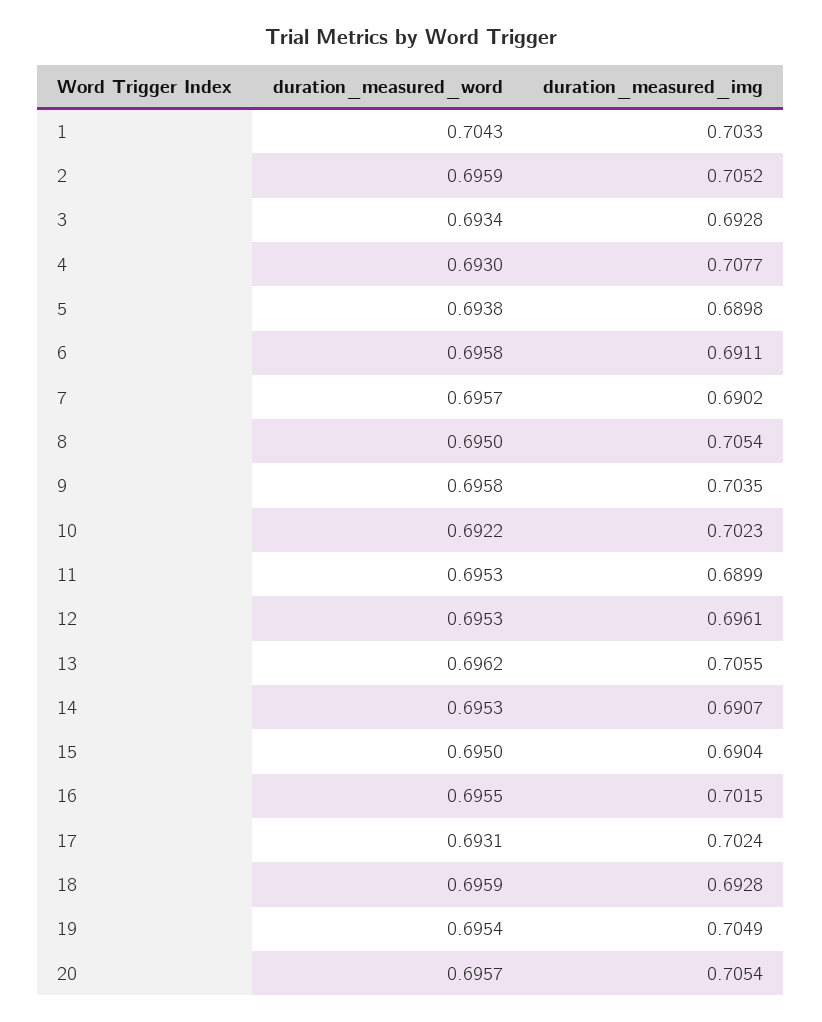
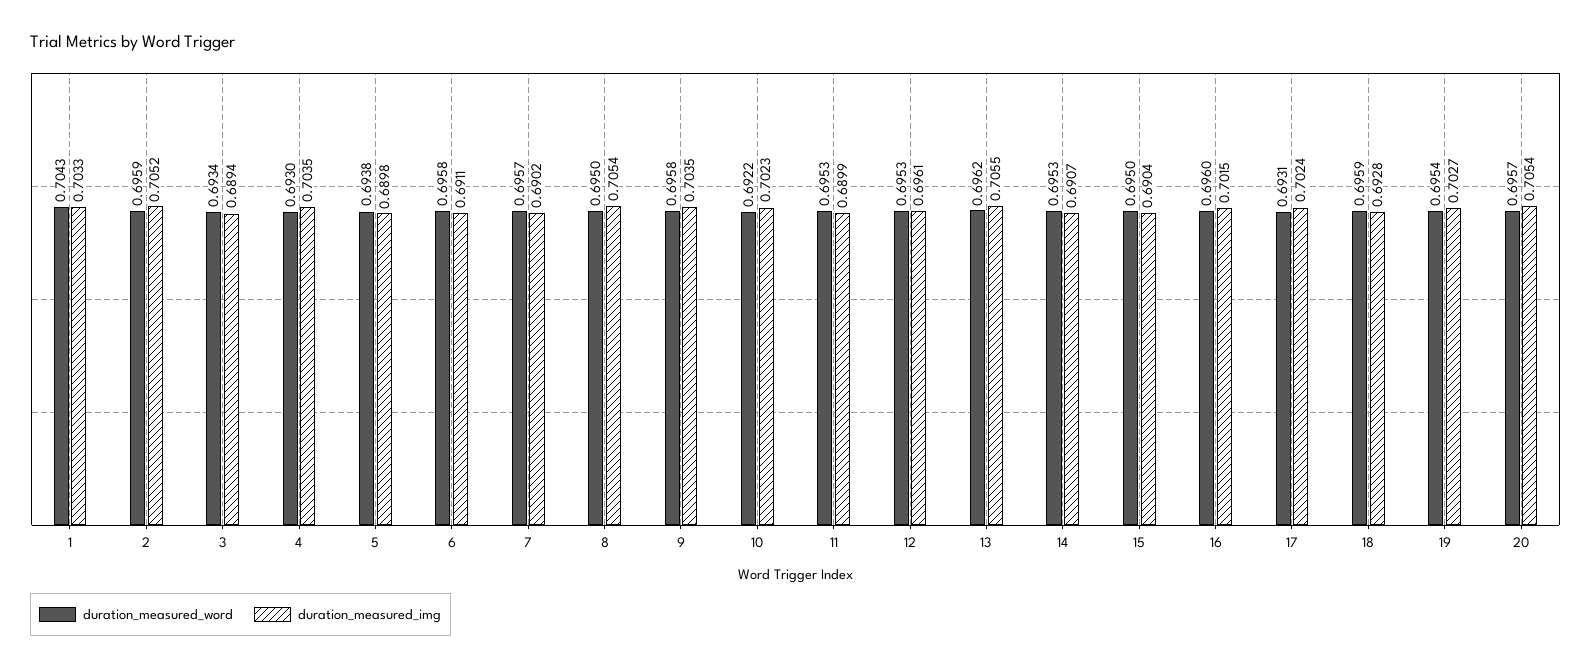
  {
    "duration_measured_word": {
      "1": 0.7043,
      "2": 0.6959,
      "3": 0.6934,
      "4": 0.693,
      "5": 0.6938,
      "6": 0.6958,
      "7": 0.6957,
      "8": 0.695,
      "9": 0.6958,
      "10": 0.6922,
      "11": 0.6953,
      "12": 0.6953,
      "13": 0.6962,
      "14": 0.6953,
      "15": 0.695,
-     "16": 0.6955,
+     "16": 0.696,
      "17": 0.6931,
      "18": 0.6959,
      "19": 0.6954,
      "20": 0.6957
    },
    "duration_measured_img": {
      "1": 0.7033,
      "2": 0.7052,
-     "3": 0.6928,
+     "3": 0.6894,
-     "4": 0.7077,
+     "4": 0.7035,
      "5": 0.6898,
      "6": 0.6911,
      "7": 0.6902,
      "8": 0.7054,
      "9": 0.7035,
      "10": 0.7023,
      "11": 0.6899,
      "12": 0.6961,
      "13": 0.7055,
      "14": 0.6907,
      "15": 0.6904,
      "16": 0.7015,
      "17": 0.7024,
      "18": 0.6928,
-     "19": 0.7049,
+     "19": 0.7027,
      "20": 0.7054
    }
  }

